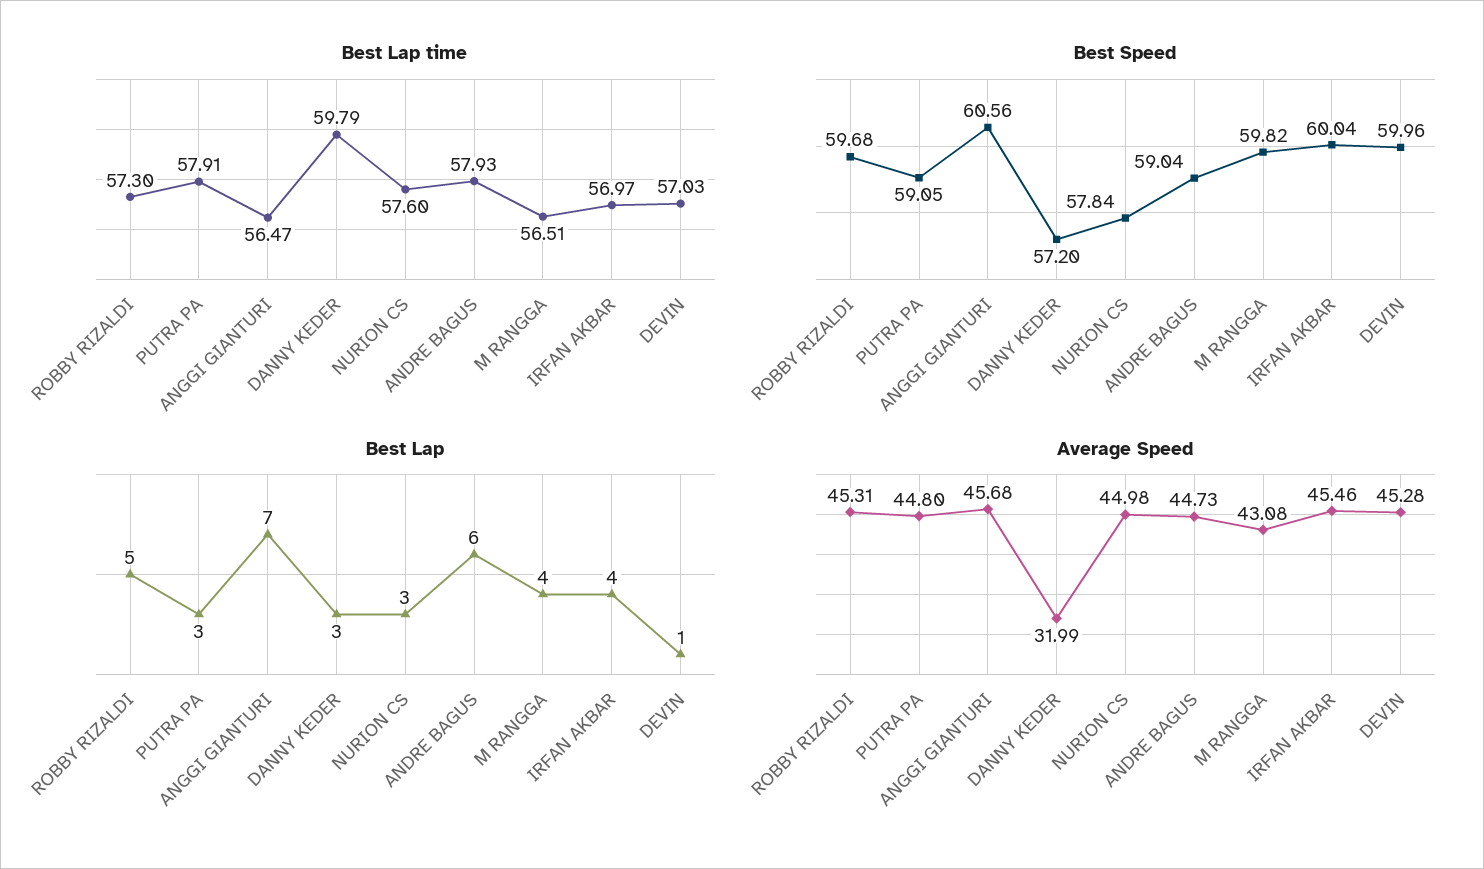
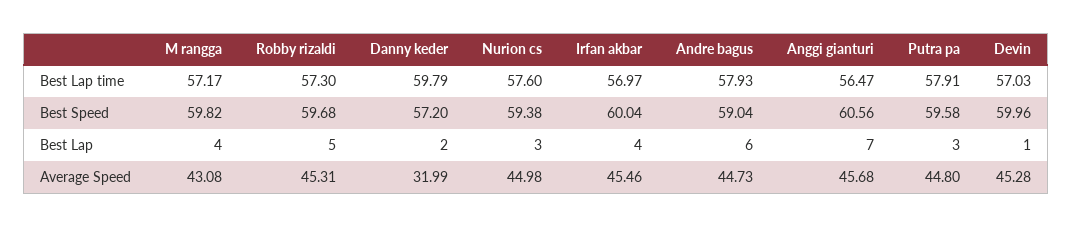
  {
    "Best Lap time": {
      "ROBBY RIZALDI": 57.3,
      "PUTRA PA": 57.91,
      "ANGGI GIANTURI": 56.47,
      "DANNY KEDER": 59.79,
      "NURION CS": 57.6,
      "ANDRE BAGUS": 57.93,
-     "M RANGGA": 56.51,
+     "M RANGGA": 57.17,
      "IRFAN AKBAR": 56.97,
      "DEVIN": 57.03
    },
    "Best Speed": {
      "ROBBY RIZALDI": 59.68,
-     "PUTRA PA": 59.05,
+     "PUTRA PA": 59.58,
      "ANGGI GIANTURI": 60.56,
      "DANNY KEDER": 57.2,
-     "NURION CS": 57.84,
+     "NURION CS": 59.38,
      "ANDRE BAGUS": 59.04,
      "M RANGGA": 59.82,
      "IRFAN AKBAR": 60.04,
      "DEVIN": 59.96
    },
    "Best Lap": {
      "ROBBY RIZALDI": 5,
      "PUTRA PA": 3,
      "ANGGI GIANTURI": 7,
-     "DANNY KEDER": 3,
+     "DANNY KEDER": 2,
      "NURION CS": 3,
      "ANDRE BAGUS": 6,
      "M RANGGA": 4,
      "IRFAN AKBAR": 4,
      "DEVIN": 1
    },
    "Average Speed": {
      "ROBBY RIZALDI": 45.31,
      "PUTRA PA": 44.8,
      "ANGGI GIANTURI": 45.68,
      "DANNY KEDER": 31.99,
      "NURION CS": 44.98,
      "ANDRE BAGUS": 44.73,
      "M RANGGA": 43.08,
      "IRFAN AKBAR": 45.46,
      "DEVIN": 45.28
    }
  }

